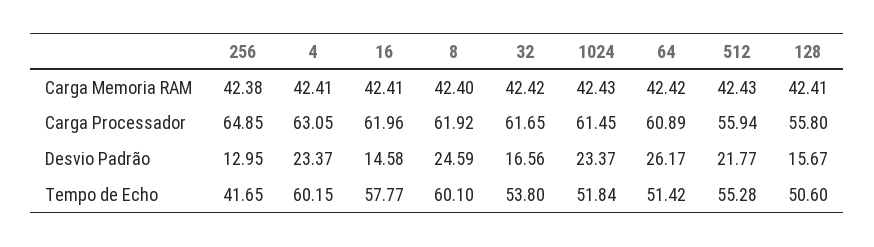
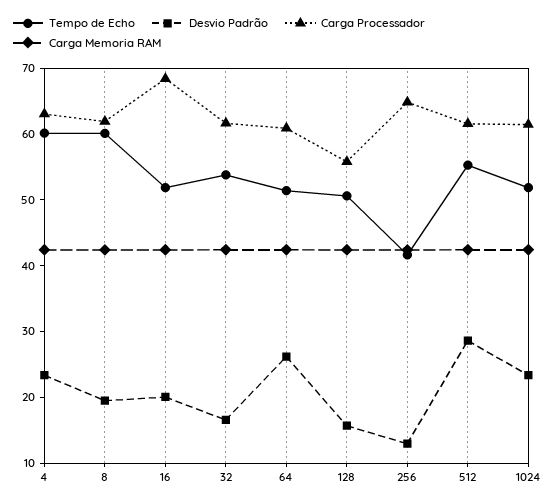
  {
    "Carga Memoria RAM": {
      "256": 42.38,
      "4": 42.41,
      "16": 42.41,
      "8": 42.4,
      "32": 42.42,
      "1024": 42.43,
      "64": 42.42,
      "512": 42.43,
      "128": 42.41
    },
    "Carga Processador": {
      "256": 64.85,
      "4": 63.05,
-     "16": 61.96,
+     "16": 68,
      "8": 61.92,
      "32": 61.65,
      "1024": 61.45,
      "64": 60.89,
-     "512": 55.94,
+     "512": 62,
      "128": 55.8
    },
    "Desvio Padrão": {
      "256": 12.95,
      "4": 23.37,
-     "16": 14.58,
+     "16": 20,
-     "8": 24.59,
+     "8": 20,
      "32": 16.56,
      "1024": 23.37,
      "64": 26.17,
-     "512": 21.77,
+     "512": 28,
      "128": 15.67
    },
    "Tempo de Echo": {
      "256": 41.65,
      "4": 60.15,
-     "16": 57.77,
+     "16": 52,
      "8": 60.1,
      "32": 53.8,
      "1024": 51.84,
      "64": 51.42,
      "512": 55.28,
      "128": 50.6
    }
  }

